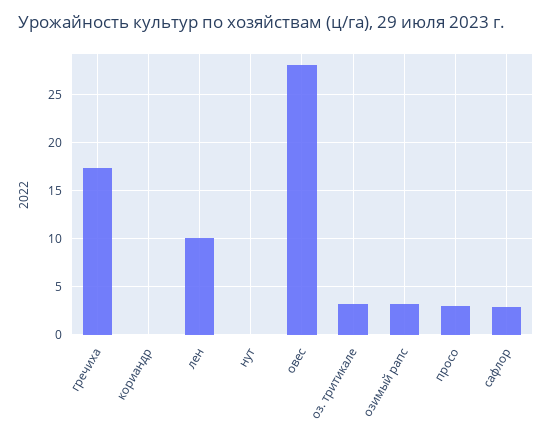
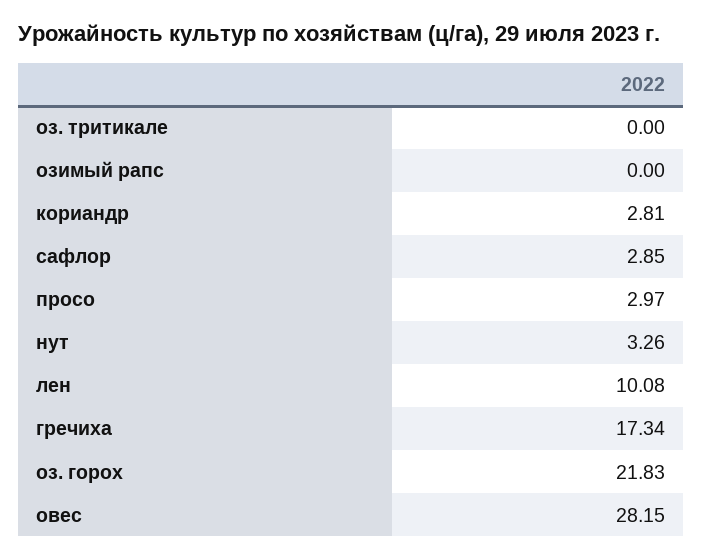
  {
    "гречиха": 17.34,
-   "кориандр": 0,
+   "кориандр": 2.81,
    "лен": 10.08,
-   "нут": 0,
+   "нут": 3.26,
    "овес": 28.15,
-   "оз. тритикале": 3,
+   "оз. тритикале": 0,
-   "озимый рапс": 3,
+   "озимый рапс": 0,
    "просо": 2.97,
-   "сафлор": 2.85
+   "сафлор": 2.85,
+   "оз. горох": 21.83
  }

